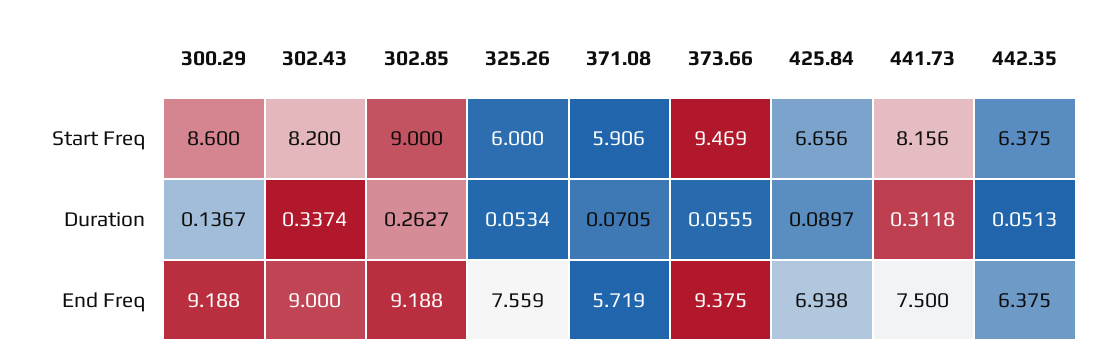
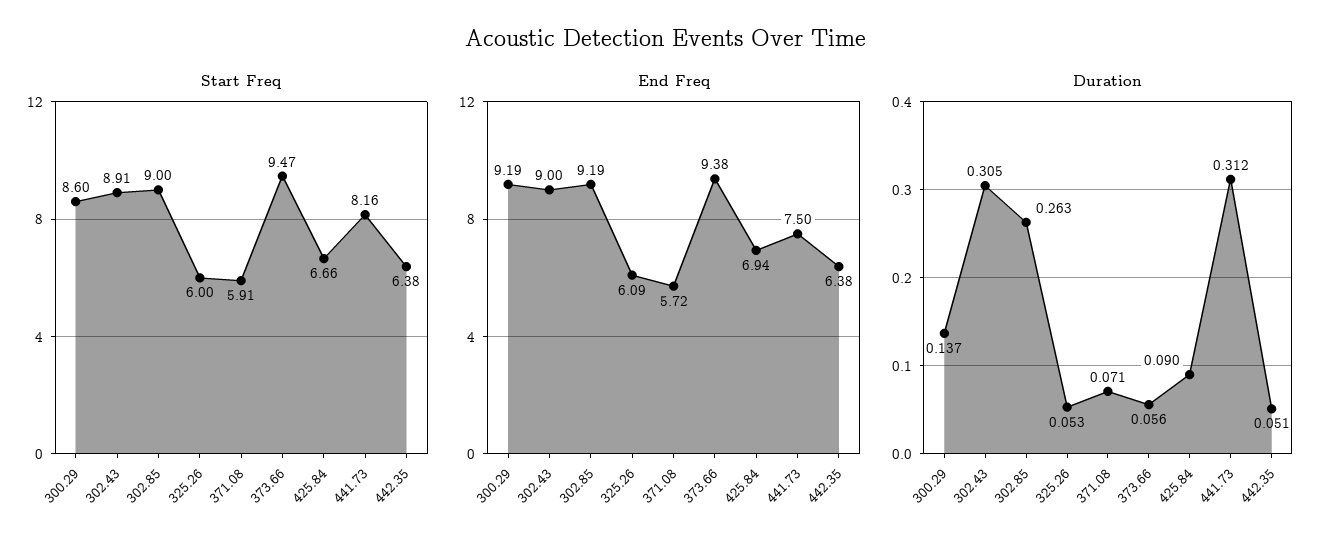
  {
    "Start Freq": {
      "300.29": 8.6,
-     "302.43": 8.2,
+     "302.43": 8.91,
      "302.85": 9,
      "325.26": 6,
      "371.08": 5.906,
      "373.66": 9.469,
      "425.84": 6.656,
      "441.73": 8.156,
      "442.35": 6.375
    },
    "Duration": {
      "300.29": 0.1367,
-     "302.43": 0.3374,
+     "302.43": 0.305,
      "302.85": 0.2627,
      "325.26": 0.0534,
      "371.08": 0.0705,
      "373.66": 0.0555,
      "425.84": 0.0897,
      "441.73": 0.3118,
      "442.35": 0.0513
    },
    "End Freq": {
      "300.29": 9.188,
      "302.43": 9,
      "302.85": 9.188,
-     "325.26": 7.559,
+     "325.26": 6.09,
      "371.08": 5.719,
      "373.66": 9.375,
      "425.84": 6.938,
      "441.73": 7.5,
      "442.35": 6.375
    }
  }

